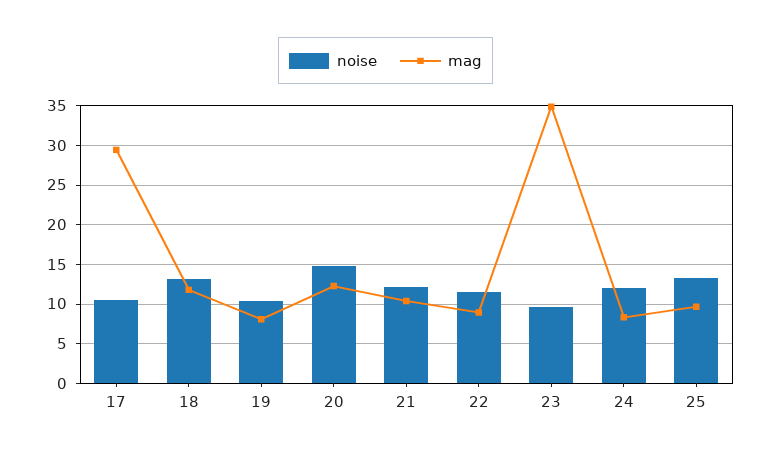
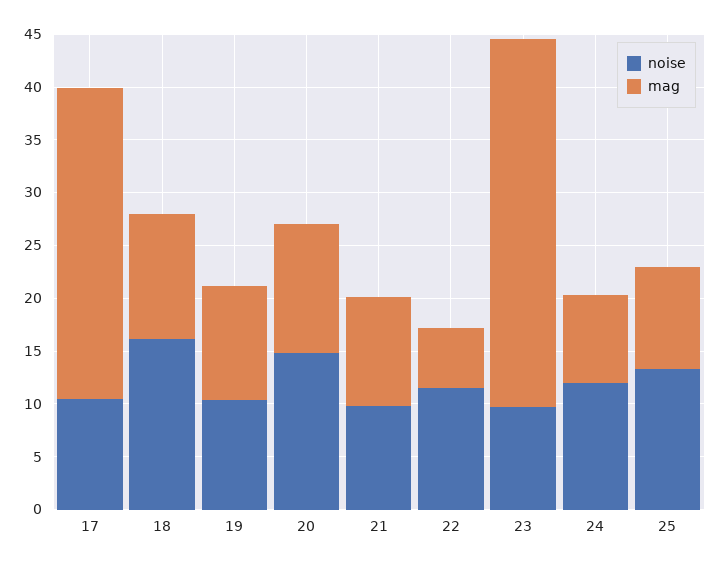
  {
    "noise": {
      "17": 10,
-     "18": 13,
+     "18": 16,
      "19": 10,
      "20": 15,
-     "21": 12,
+     "21": 10,
      "22": 11,
      "23": 10,
      "24": 12,
      "25": 13
    },
    "mag": {
      "17": 29,
      "18": 12,
-     "19": 8,
+     "19": 11,
      "20": 12,
      "21": 10,
-     "22": 9,
+     "22": 6,
      "23": 35,
      "24": 8,
      "25": 10
    }
  }

